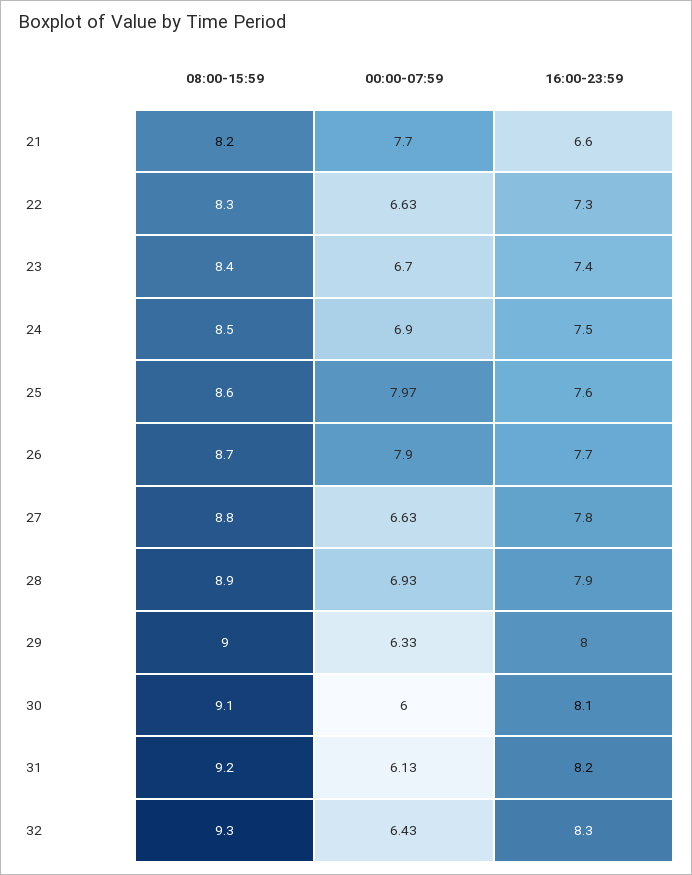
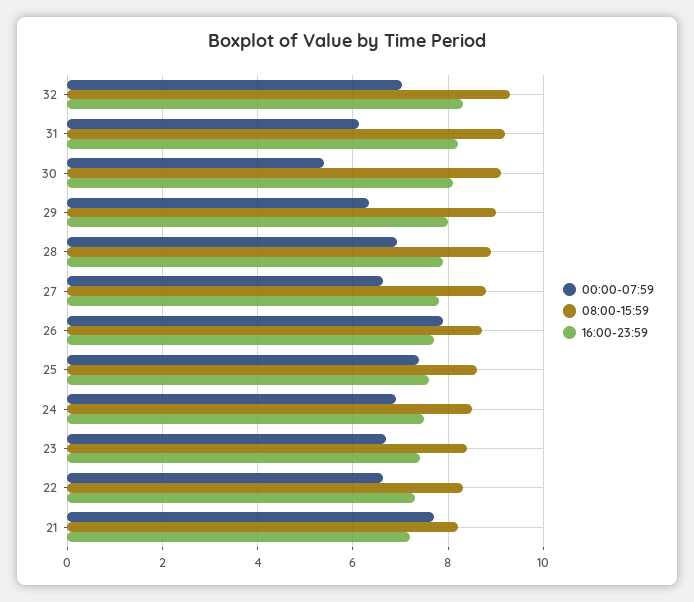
  {
    "08:00-15:59": {
      "21": 8.2,
      "22": 8.3,
      "23": 8.4,
      "24": 8.5,
      "25": 8.6,
      "26": 8.7,
      "27": 8.8,
      "28": 8.9,
      "29": 9,
      "30": 9.1,
      "31": 9.2,
      "32": 9.3
    },
    "00:00-07:59": {
      "21": 7.7,
      "22": 6.63,
      "23": 6.7,
      "24": 6.9,
-     "25": 7.97,
+     "25": 7.4,
      "26": 7.9,
      "27": 6.63,
      "28": 6.93,
      "29": 6.33,
-     "30": 6,
+     "30": 5.4,
      "31": 6.13,
-     "32": 6.43
+     "32": 7
    },
    "16:00-23:59": {
-     "21": 6.6,
+     "21": 7.2,
      "22": 7.3,
      "23": 7.4,
      "24": 7.5,
      "25": 7.6,
      "26": 7.7,
      "27": 7.8,
      "28": 7.9,
      "29": 8,
      "30": 8.1,
      "31": 8.2,
      "32": 8.3
    }
  }

